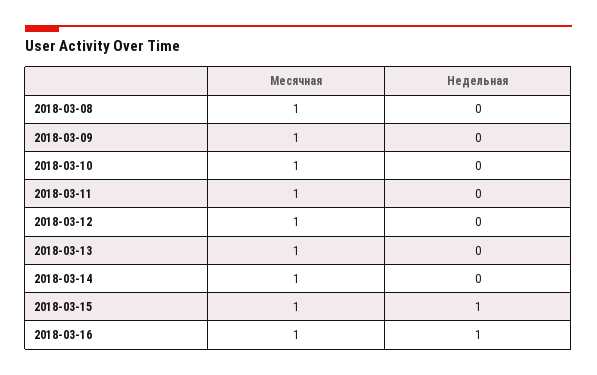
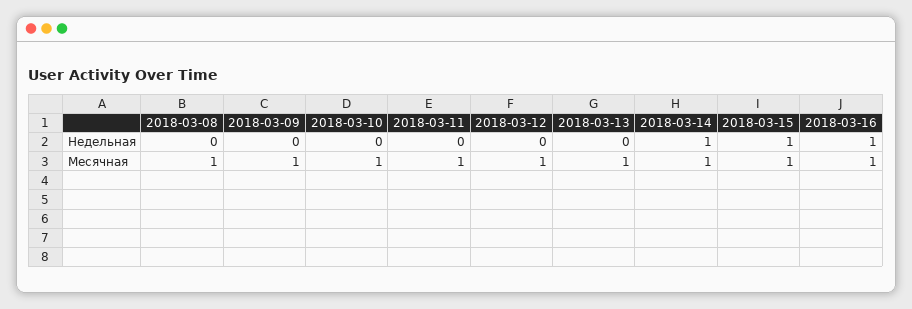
  {
    "Месячная": {
      "2018-03-08": 1,
      "2018-03-09": 1,
      "2018-03-10": 1,
      "2018-03-11": 1,
      "2018-03-12": 1,
      "2018-03-13": 1,
      "2018-03-14": 1,
      "2018-03-15": 1,
      "2018-03-16": 1
    },
    "Недельная": {
      "2018-03-08": 0,
      "2018-03-09": 0,
      "2018-03-10": 0,
      "2018-03-11": 0,
      "2018-03-12": 0,
      "2018-03-13": 0,
-     "2018-03-14": 0,
+     "2018-03-14": 1,
      "2018-03-15": 1,
      "2018-03-16": 1
    }
  }

